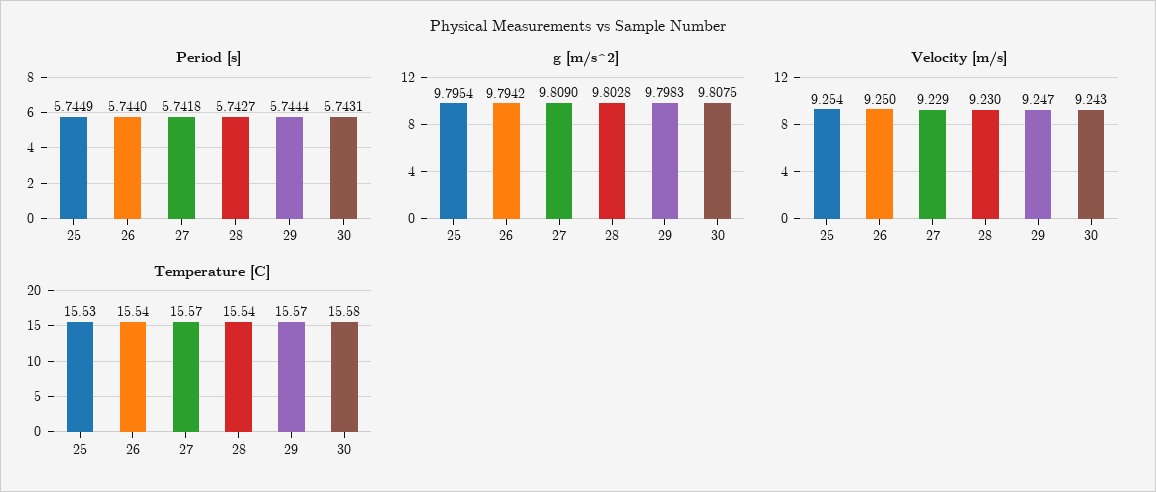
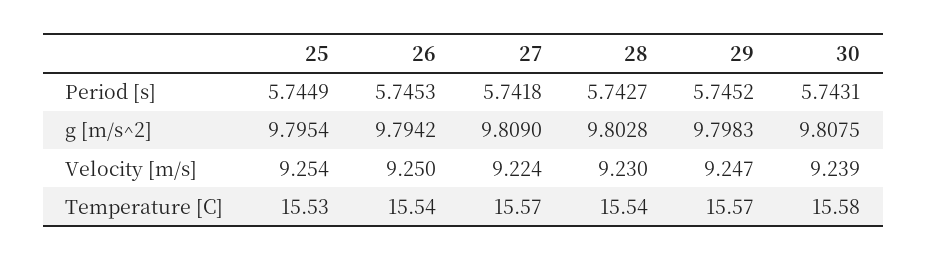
  {
    "Period [s]": {
      "25": 5.7449,
-     "26": 5.744,
+     "26": 5.7453,
      "27": 5.7418,
      "28": 5.7427,
-     "29": 5.7444,
+     "29": 5.7452,
      "30": 5.7431
    },
    "g [m/s^2]": {
      "25": 9.7954,
      "26": 9.7942,
      "27": 9.809,
      "28": 9.8028,
      "29": 9.7983,
      "30": 9.8075
    },
    "Velocity [m/s]": {
      "25": 9.254,
      "26": 9.25,
-     "27": 9.229,
+     "27": 9.224,
      "28": 9.23,
      "29": 9.247,
-     "30": 9.243
+     "30": 9.239
    },
    "Temperature [C]": {
      "25": 15.53,
      "26": 15.54,
      "27": 15.57,
      "28": 15.54,
      "29": 15.57,
      "30": 15.58
    }
  }

